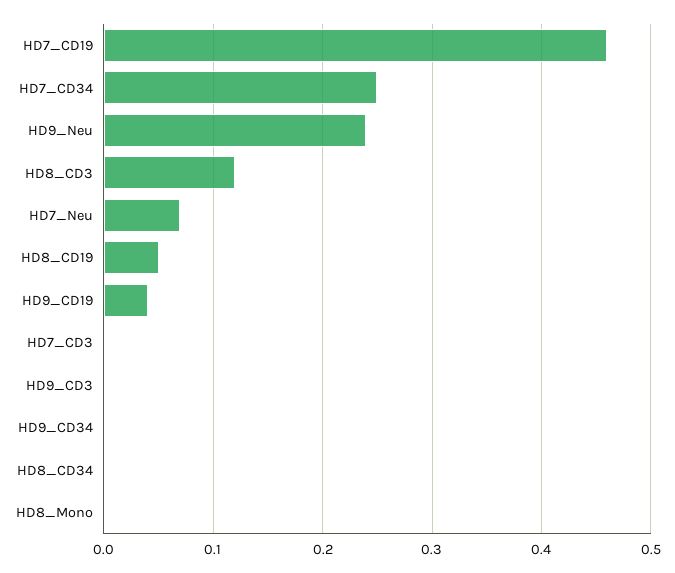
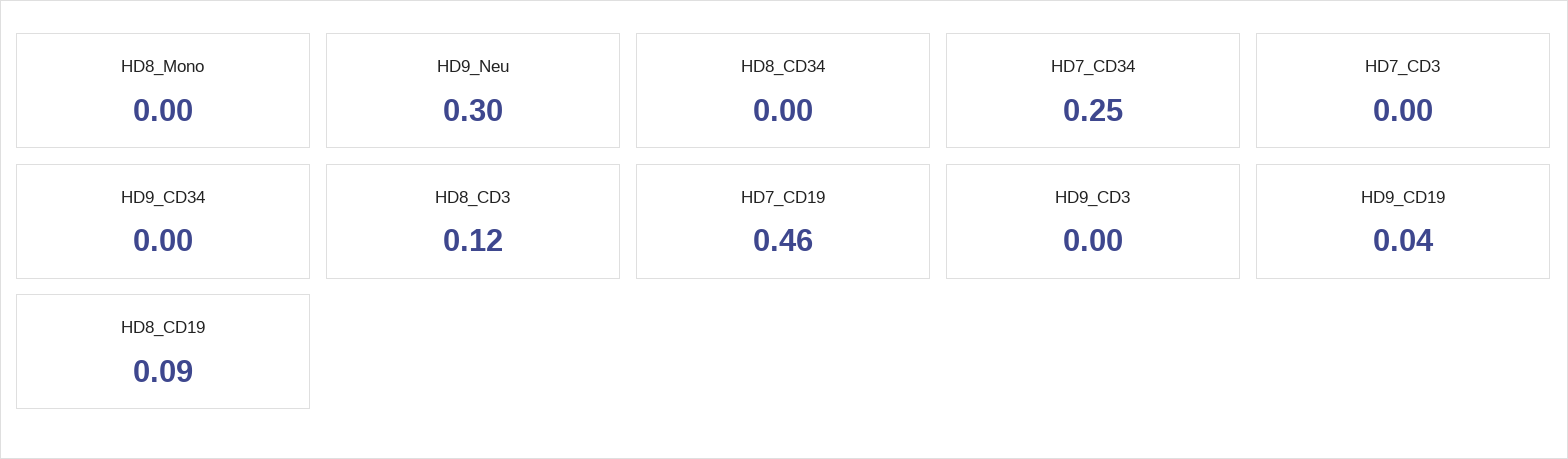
  {
    "HD7_CD19": 0.46,
    "HD7_CD34": 0.25,
-   "HD9_Neu": 0.24,
+   "HD9_Neu": 0.3,
    "HD8_CD3": 0.12,
-   "HD7_Neu": 0.07,
-   "HD8_CD19": 0.05,
+   "HD8_CD19": 0.09,
    "HD9_CD19": 0.04,
    "HD7_CD3": 0,
    "HD9_CD3": 0,
    "HD9_CD34": 0,
    "HD8_CD34": 0,
    "HD8_Mono": 0
  }

